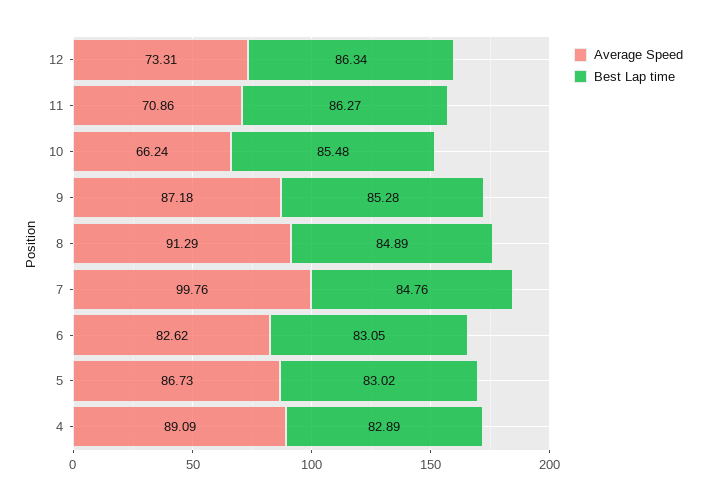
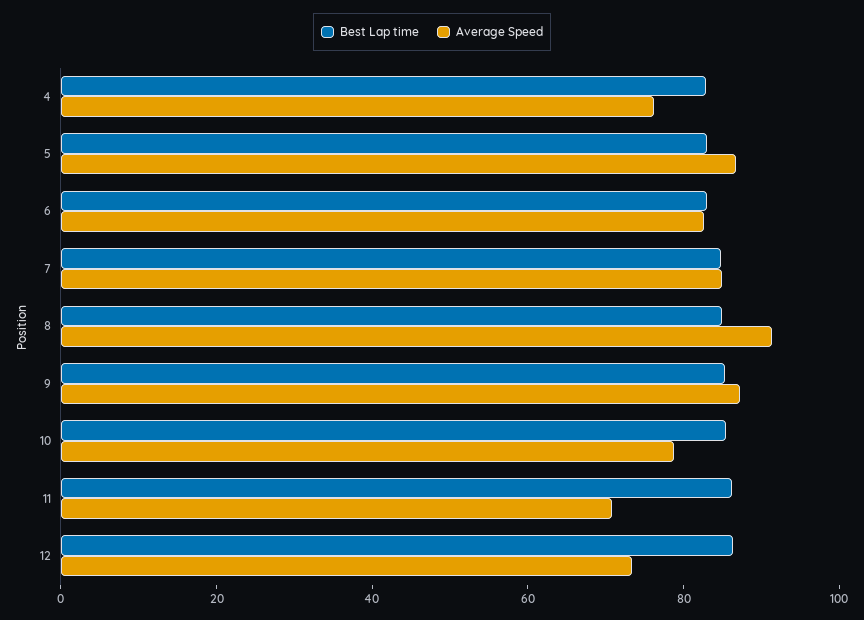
  {
    "Average Speed": {
      "12": 73.31,
      "11": 70.86,
-     "10": 66.24,
+     "10": 80,
      "9": 87.18,
      "8": 91.29,
-     "7": 99.76,
+     "7": 85,
      "6": 82.62,
      "5": 86.73,
-     "4": 89.09
+     "4": 75
    },
    "Best Lap time": {
      "12": 86.34,
      "11": 86.27,
      "10": 85.48,
      "9": 85.28,
      "8": 84.89,
      "7": 84.76,
      "6": 83.05,
      "5": 83.02,
      "4": 82.89
    }
  }

